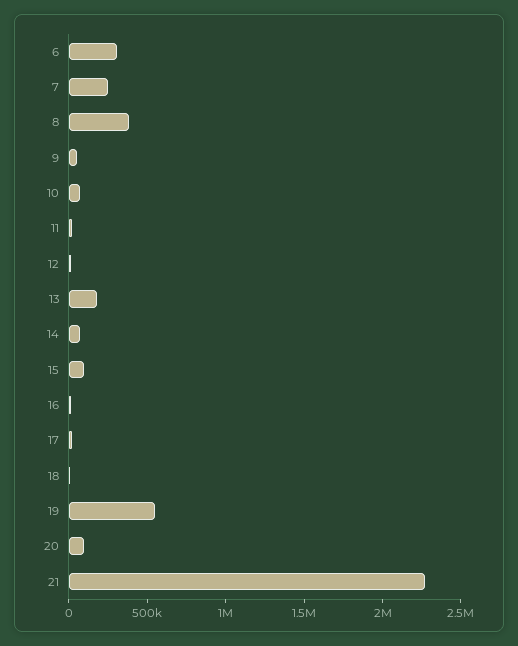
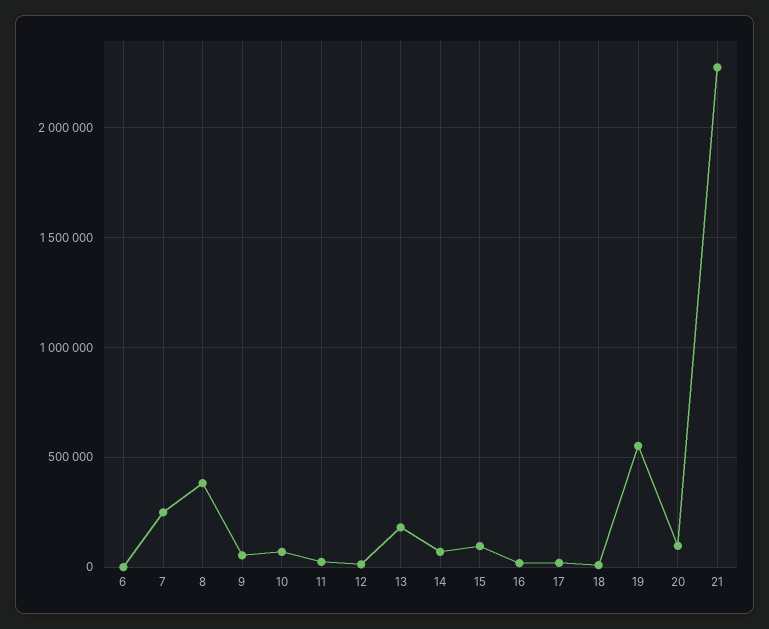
  {
-   "6": 300000,
+   "6": 0,
    "7": 250000,
    "8": 400000,
    "9": 50000,
    "10": 50000,
    "11": 0,
    "12": 0,
    "13": 200000,
    "14": 50000,
    "15": 100000,
    "16": 0,
    "17": 0,
    "18": 0,
    "19": 550000,
    "20": 100000,
    "21": 2250000
  }

